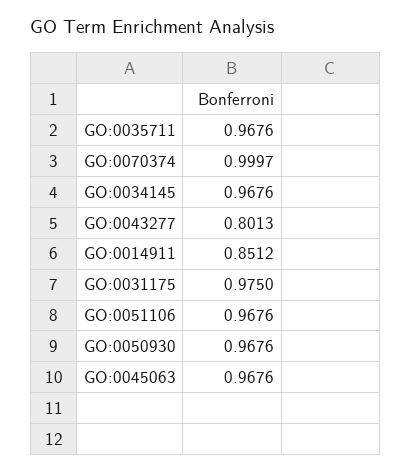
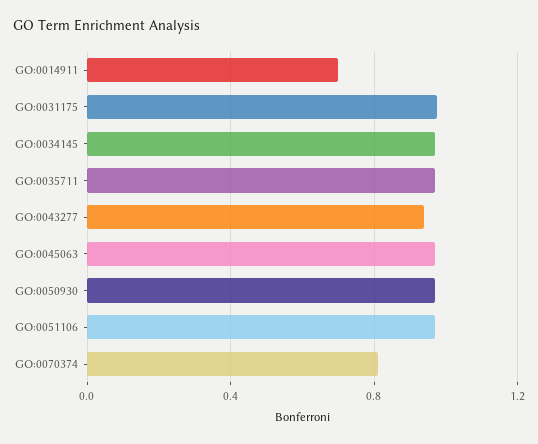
  {
    "GO:0035711": 0.9676,
-   "GO:0070374": 0.9997,
+   "GO:0070374": 0.8,
    "GO:0034145": 0.9676,
-   "GO:0043277": 0.8013,
+   "GO:0043277": 0.95,
-   "GO:0014911": 0.8512,
+   "GO:0014911": 0.7,
    "GO:0031175": 0.975,
    "GO:0051106": 0.9676,
    "GO:0050930": 0.9676,
    "GO:0045063": 0.9676
  }

